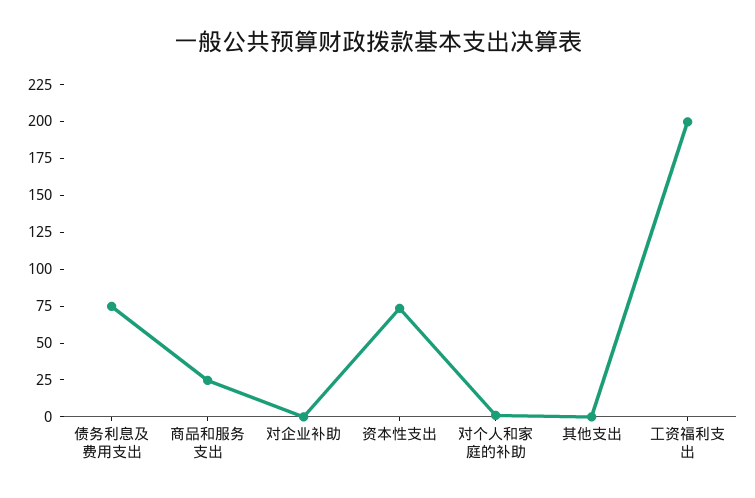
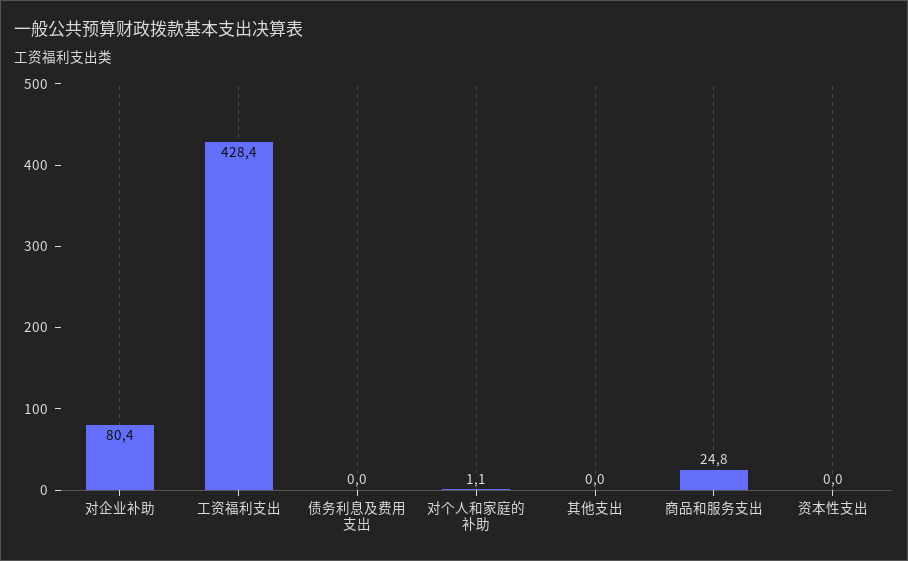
  {
-   "债务利息及费用支出": 75,
+   "债务利息及费用支出": 0,
    "商品和服务支出": 24.8,
-   "对企业补助": 0,
+   "对企业补助": 80.4,
-   "资本性支出": 75,
+   "资本性支出": 0,
    "对个人和家庭的补助": 1.1,
    "其他支出": 0,
-   "工资福利支出": 200
+   "工资福利支出": 428.4
  }

